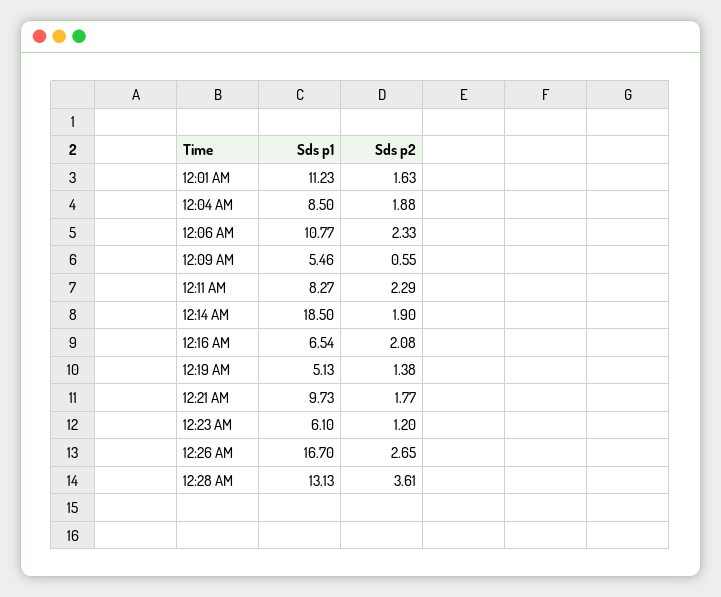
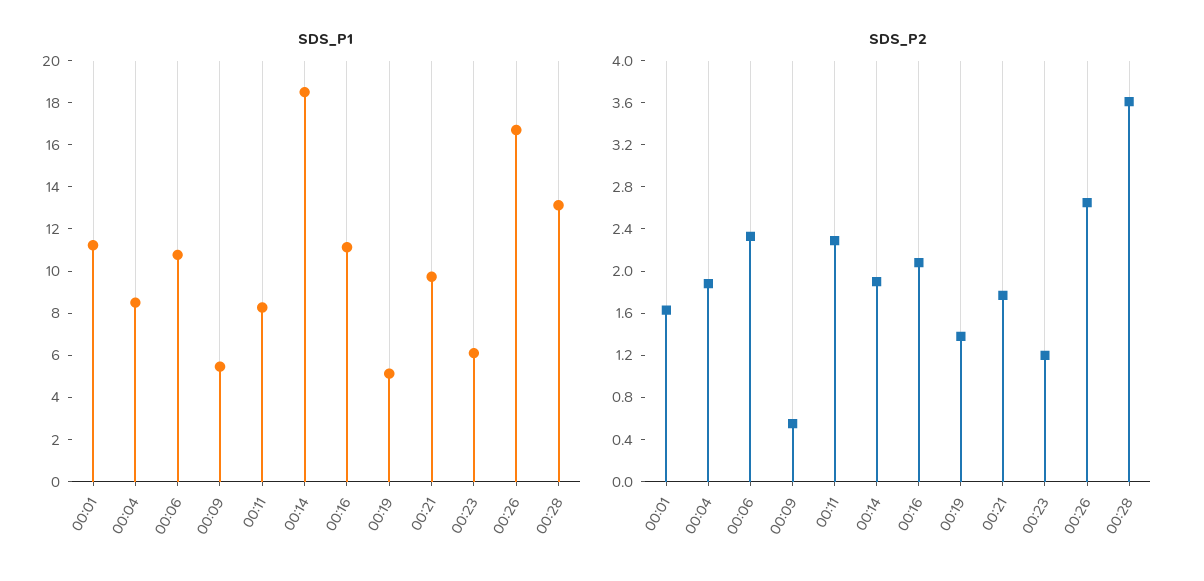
  {
    "Sds p1": {
      "12:01 AM": 11.23,
      "12:04 AM": 8.5,
      "12:06 AM": 10.77,
      "12:09 AM": 5.46,
      "12:11 AM": 8.27,
      "12:14 AM": 18.5,
-     "12:16 AM": 6.54,
+     "12:16 AM": 11,
      "12:19 AM": 5.13,
      "12:21 AM": 9.73,
      "12:23 AM": 6.1,
      "12:26 AM": 16.7,
      "12:28 AM": 13.13
    },
    "Sds p2": {
      "12:01 AM": 1.63,
      "12:04 AM": 1.88,
      "12:06 AM": 2.33,
      "12:09 AM": 0.55,
      "12:11 AM": 2.29,
      "12:14 AM": 1.9,
      "12:16 AM": 2.08,
      "12:19 AM": 1.38,
      "12:21 AM": 1.77,
      "12:23 AM": 1.2,
      "12:26 AM": 2.65,
      "12:28 AM": 3.61
    }
  }

